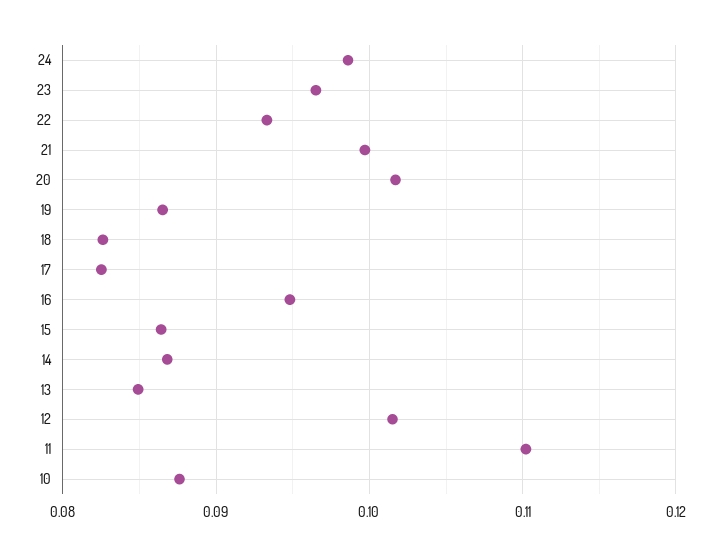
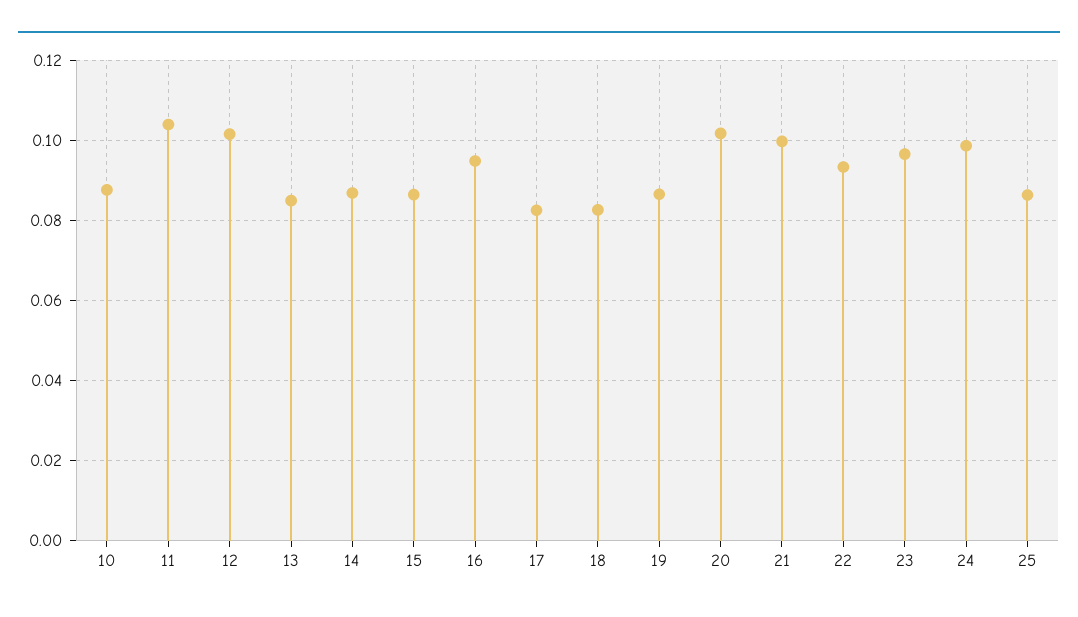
  {
    "24": 0.099,
    "23": 0.097,
    "22": 0.093,
    "21": 0.1,
    "20": 0.102,
    "19": 0.087,
    "18": 0.083,
    "17": 0.083,
    "16": 0.095,
    "15": 0.086,
    "14": 0.087,
    "13": 0.085,
    "12": 0.102,
-   "11": 0.11,
+   "11": 0.104,
-   "10": 0.088
+   "10": 0.088,
+   "25": 0.086
  }

